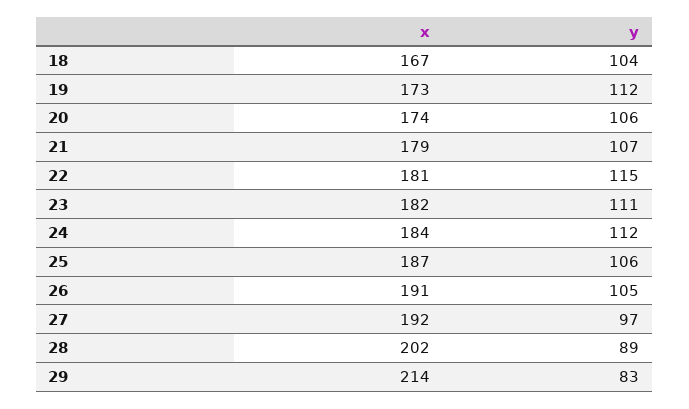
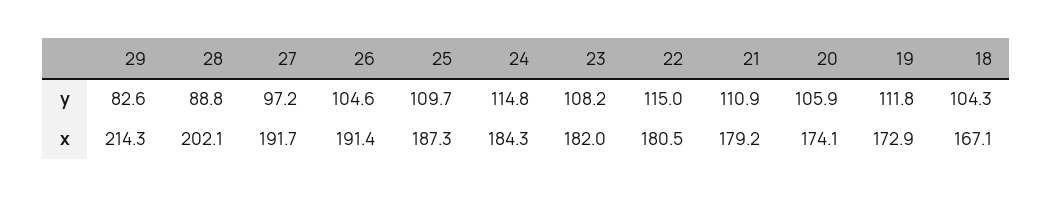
  {
    "x": {
      "18": 167.1,
      "19": 172.9,
      "20": 174.1,
      "21": 179.2,
      "22": 180.5,
      "23": 182,
      "24": 184.3,
      "25": 187.3,
      "26": 191.4,
      "27": 191.7,
      "28": 202.1,
      "29": 214.3
    },
    "y": {
      "18": 104.3,
      "19": 111.8,
      "20": 105.9,
-     "21": 107,
+     "21": 110.9,
      "22": 115,
-     "23": 111,
+     "23": 108.2,
-     "24": 112,
+     "24": 114.8,
-     "25": 106,
+     "25": 109.7,
      "26": 104.6,
      "27": 97.2,
      "28": 88.8,
      "29": 82.6
    }
  }

